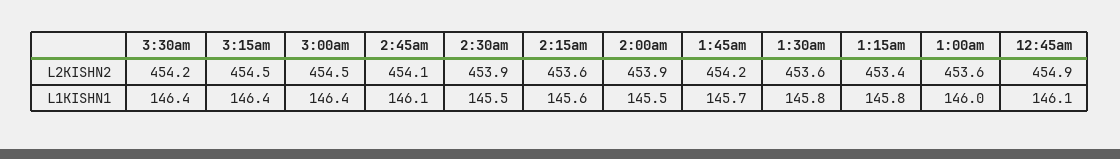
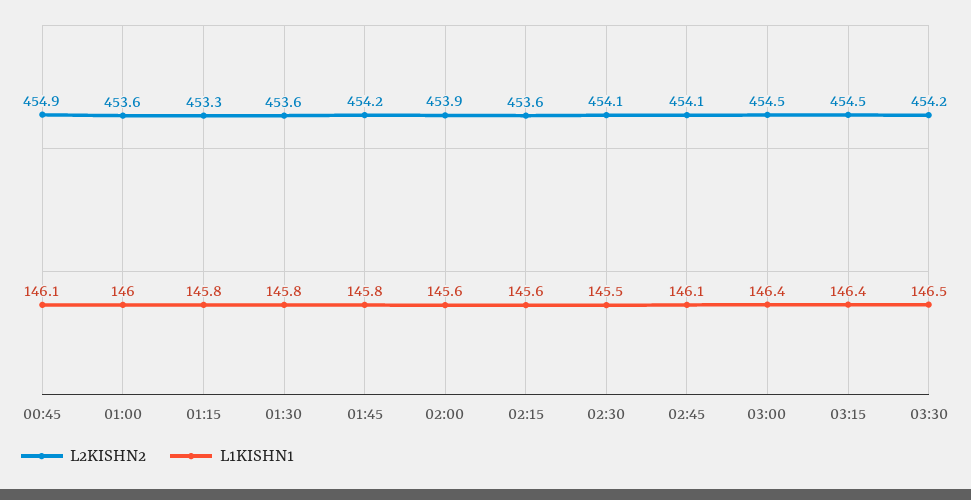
  {
    "L2KISHN2": {
      "3:30am": 454.2,
      "3:15am": 454.5,
      "3:00am": 454.5,
      "2:45am": 454.1,
-     "2:30am": 453.9,
+     "2:30am": 454.1,
      "2:15am": 453.6,
      "2:00am": 453.9,
      "1:45am": 454.2,
      "1:30am": 453.6,
-     "1:15am": 453.4,
+     "1:15am": 453.3,
      "1:00am": 453.6,
      "12:45am": 454.9
    },
    "L1KISHN1": {
-     "3:30am": 146.4,
+     "3:30am": 146.5,
      "3:15am": 146.4,
      "3:00am": 146.4,
      "2:45am": 146.1,
      "2:30am": 145.5,
      "2:15am": 145.6,
-     "2:00am": 145.5,
+     "2:00am": 145.6,
-     "1:45am": 145.7,
+     "1:45am": 145.8,
      "1:30am": 145.8,
      "1:15am": 145.8,
      "1:00am": 146,
      "12:45am": 146.1
    }
  }

